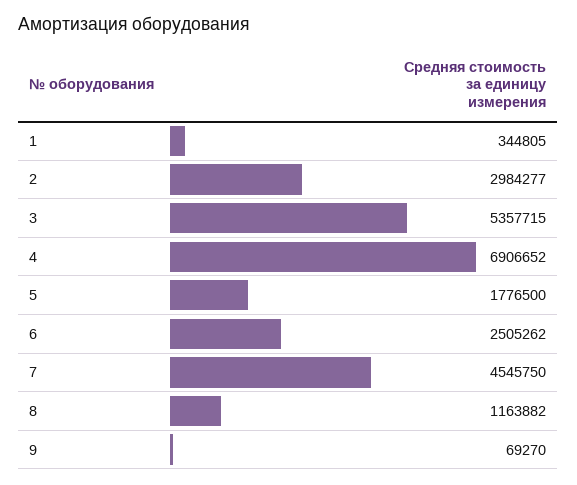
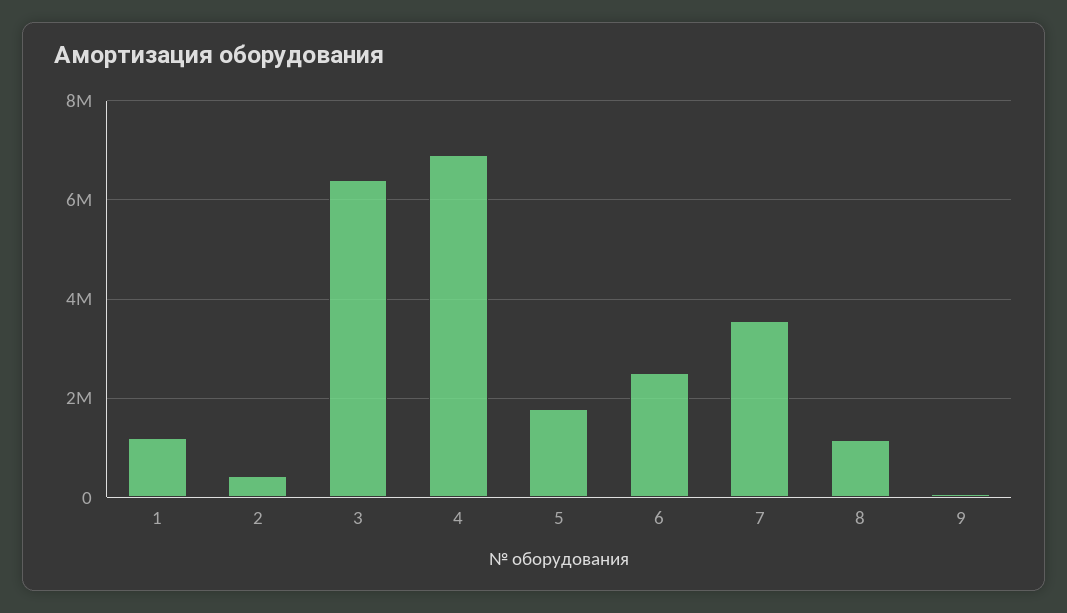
  {
-   "1": 344805,
+   "1": 1200000,
-   "2": 2984277,
+   "2": 400000,
-   "3": 5357715,
+   "3": 6400000,
    "4": 6906652,
    "5": 1776500,
    "6": 2505262,
-   "7": 4545750,
+   "7": 3600000,
    "8": 1163882,
    "9": 69270
  }

